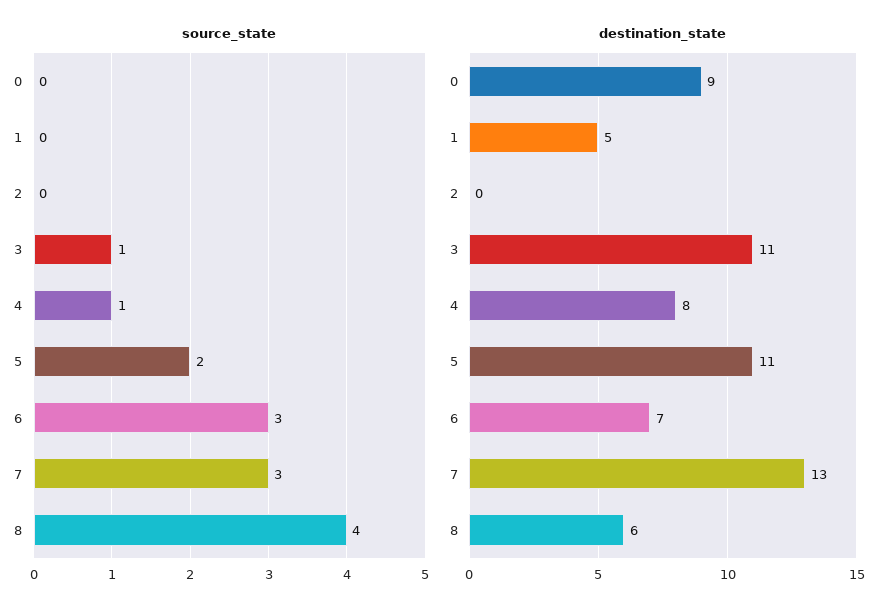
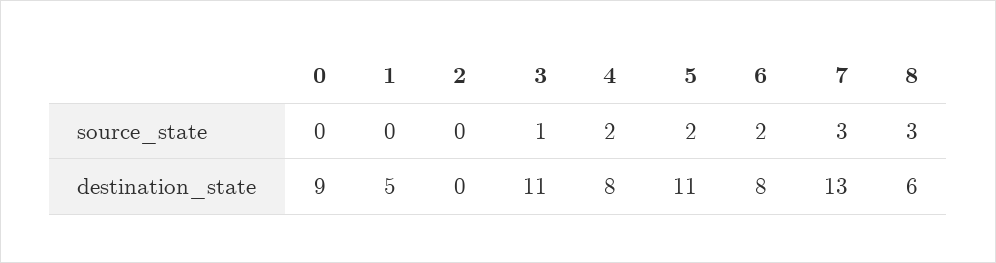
  {
    "source_state": {
      "0": 0,
      "1": 0,
      "2": 0,
      "3": 1,
-     "4": 1,
+     "4": 2,
      "5": 2,
-     "6": 3,
+     "6": 2,
      "7": 3,
-     "8": 4
+     "8": 3
    },
    "destination_state": {
      "0": 9,
      "1": 5,
      "2": 0,
      "3": 11,
      "4": 8,
      "5": 11,
-     "6": 7,
+     "6": 8,
      "7": 13,
      "8": 6
    }
  }

